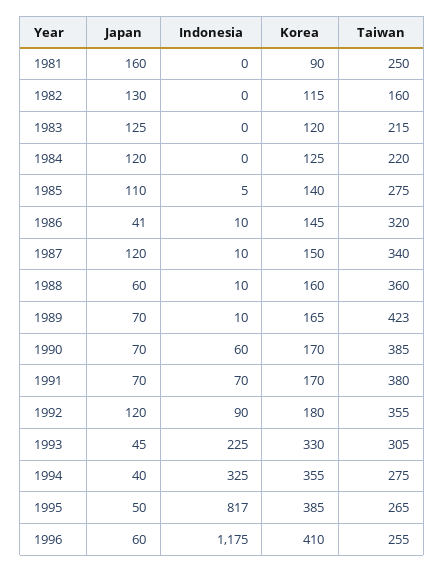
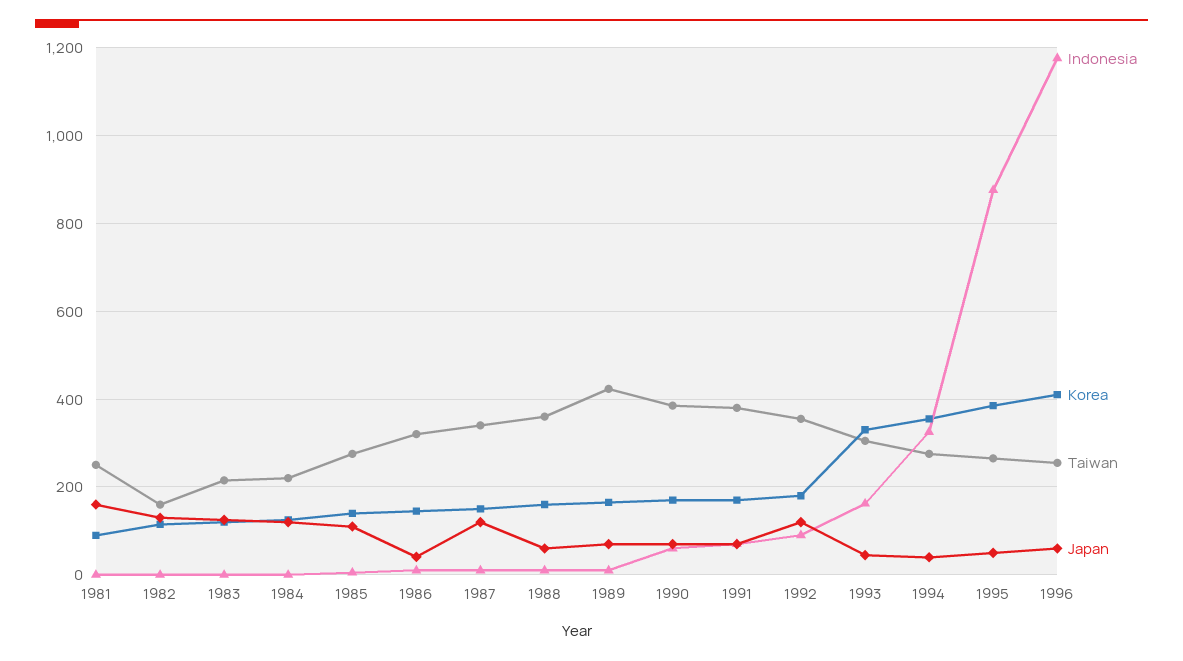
  {
    "Japan": {
      "1981": 160,
      "1982": 130,
      "1983": 125,
      "1984": 120,
      "1985": 110,
      "1986": 41,
      "1987": 120,
      "1988": 60,
      "1989": 70,
      "1990": 70,
      "1991": 70,
      "1992": 120,
      "1993": 45,
      "1994": 40,
      "1995": 50,
      "1996": 60
    },
    "Indonesia": {
      "1981": 0,
      "1982": 0,
      "1983": 0,
      "1984": 0,
      "1985": 5,
      "1986": 10,
      "1987": 10,
      "1988": 10,
      "1989": 10,
      "1990": 60,
      "1991": 70,
      "1992": 90,
-     "1993": 225,
+     "1993": 160,
      "1994": 325,
-     "1995": 817,
+     "1995": 880,
      "1996": 1175
    },
    "Korea": {
      "1981": 90,
      "1982": 115,
      "1983": 120,
      "1984": 125,
      "1985": 140,
      "1986": 145,
      "1987": 150,
      "1988": 160,
      "1989": 165,
      "1990": 170,
      "1991": 170,
      "1992": 180,
      "1993": 330,
      "1994": 355,
      "1995": 385,
      "1996": 410
    },
    "Taiwan": {
      "1981": 250,
      "1982": 160,
      "1983": 215,
      "1984": 220,
      "1985": 275,
      "1986": 320,
      "1987": 340,
      "1988": 360,
      "1989": 423,
      "1990": 385,
      "1991": 380,
      "1992": 355,
      "1993": 305,
      "1994": 275,
      "1995": 265,
      "1996": 255
    }
  }

